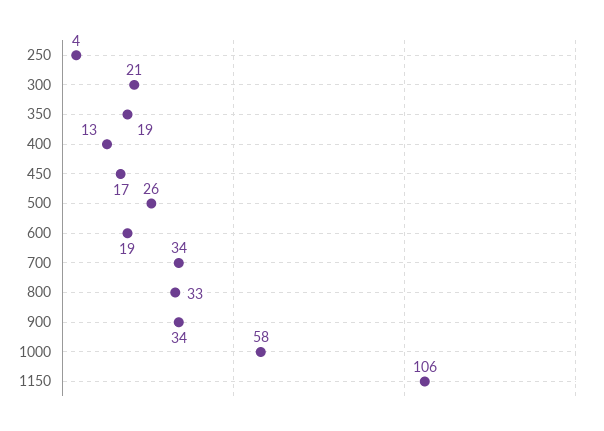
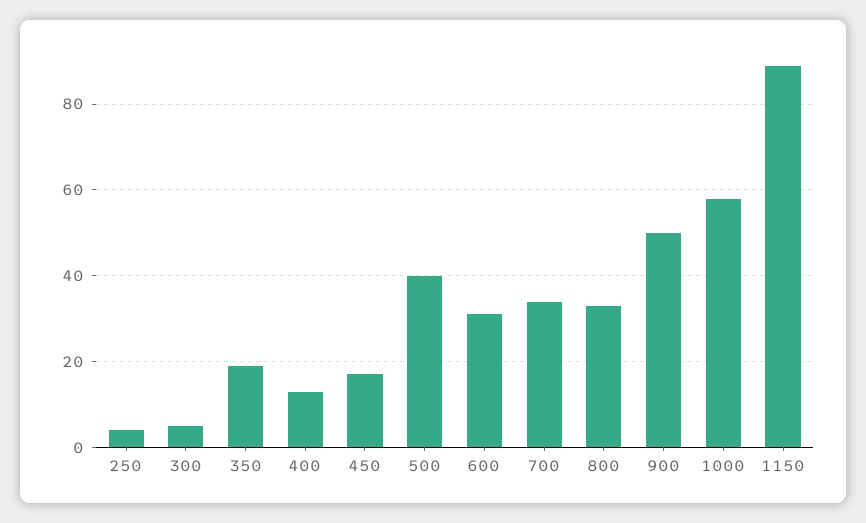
  {
    "250": 4,
-   "300": 21,
+   "300": 5,
    "350": 19,
    "400": 13,
    "450": 17,
-   "500": 26,
+   "500": 40,
-   "600": 19,
+   "600": 30,
    "700": 34,
    "800": 33,
-   "900": 34,
+   "900": 50,
    "1000": 58,
-   "1150": 106
+   "1150": 90
  }

